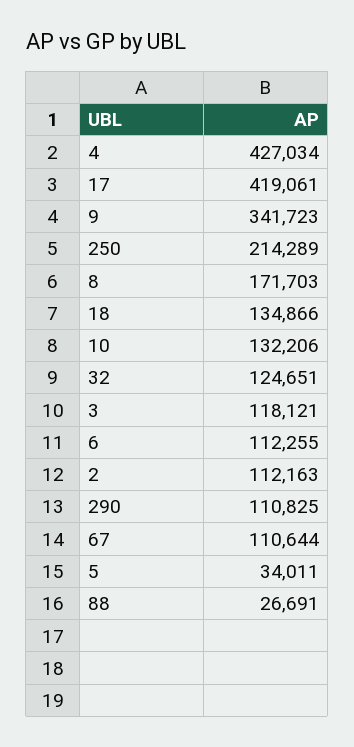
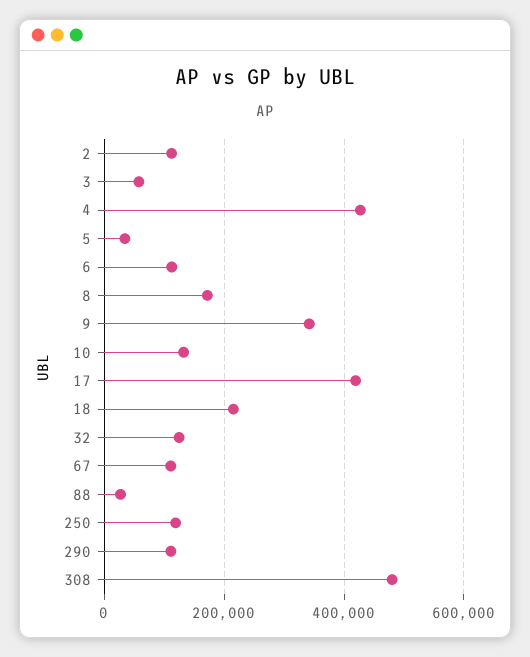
  {
    "4": 427034,
    "17": 419061,
    "9": 341723,
-   "250": 214289,
+   "250": 120000,
    "8": 171703,
-   "18": 134866,
+   "18": 220000,
    "10": 132206,
    "32": 124651,
-   "3": 118121,
+   "3": 60000,
    "6": 112255,
    "2": 112163,
    "290": 110825,
    "67": 110644,
    "5": 34011,
-   "88": 26691
+   "88": 26691,
+   "308": 480000
  }

